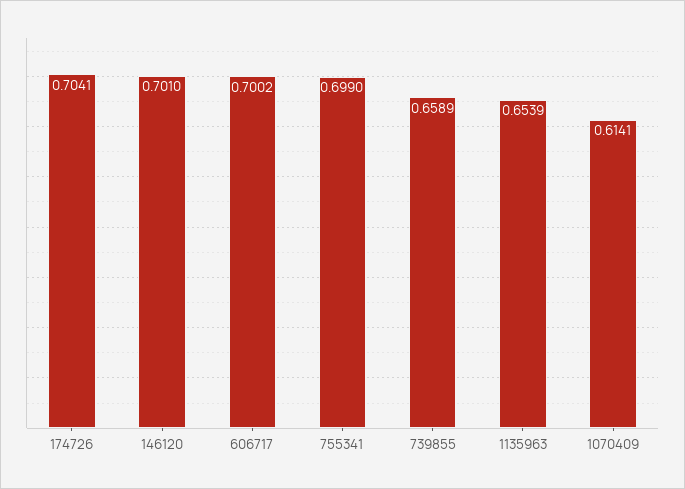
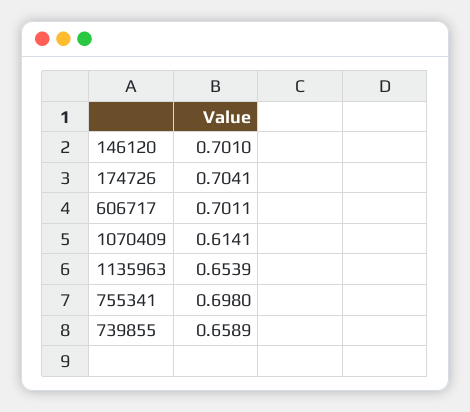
  {
    "174726": 0.7041,
    "146120": 0.701,
-   "606717": 0.7002,
+   "606717": 0.7011,
-   "755341": 0.699,
+   "755341": 0.698,
    "739855": 0.6589,
    "1135963": 0.6539,
    "1070409": 0.6141
  }

